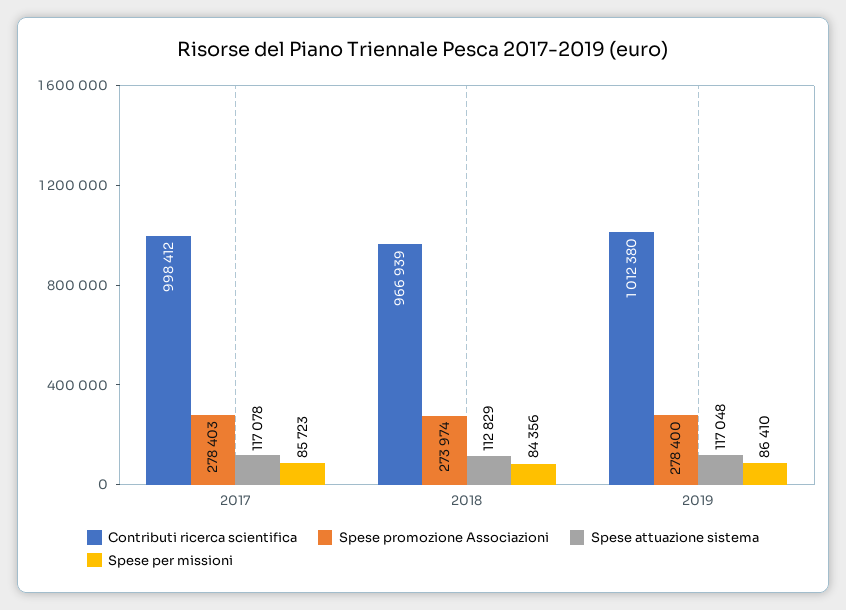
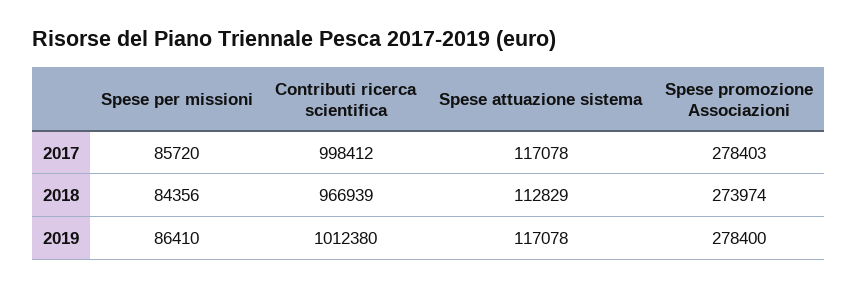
  {
    "Contributi ricerca scientifica": {
      "2017": 998412,
      "2018": 966939,
      "2019": 1012380
    },
    "Spese promozione Associazioni": {
      "2017": 278403,
      "2018": 273974,
      "2019": 278400
    },
    "Spese attuazione sistema": {
      "2017": 117078,
      "2018": 112829,
-     "2019": 117048
+     "2019": 117078
    },
    "Spese per missioni": {
-     "2017": 85723,
+     "2017": 85720,
      "2018": 84356,
      "2019": 86410
    }
  }

